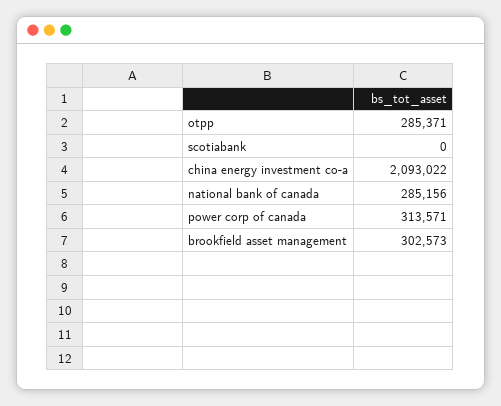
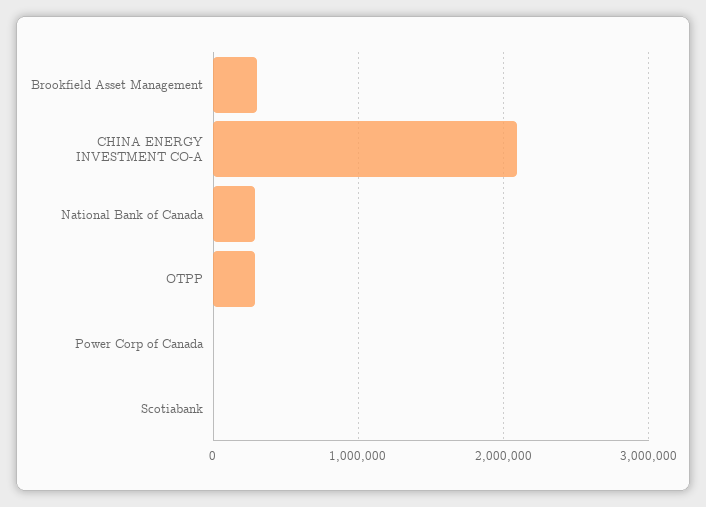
  {
    "otpp": 285371,
    "scotiabank": 0,
    "china energy investment co-a": 2093022,
    "national bank of canada": 285156,
-   "power corp of canada": 313571,
+   "power corp of canada": 0,
    "brookfield asset management": 302573
  }

